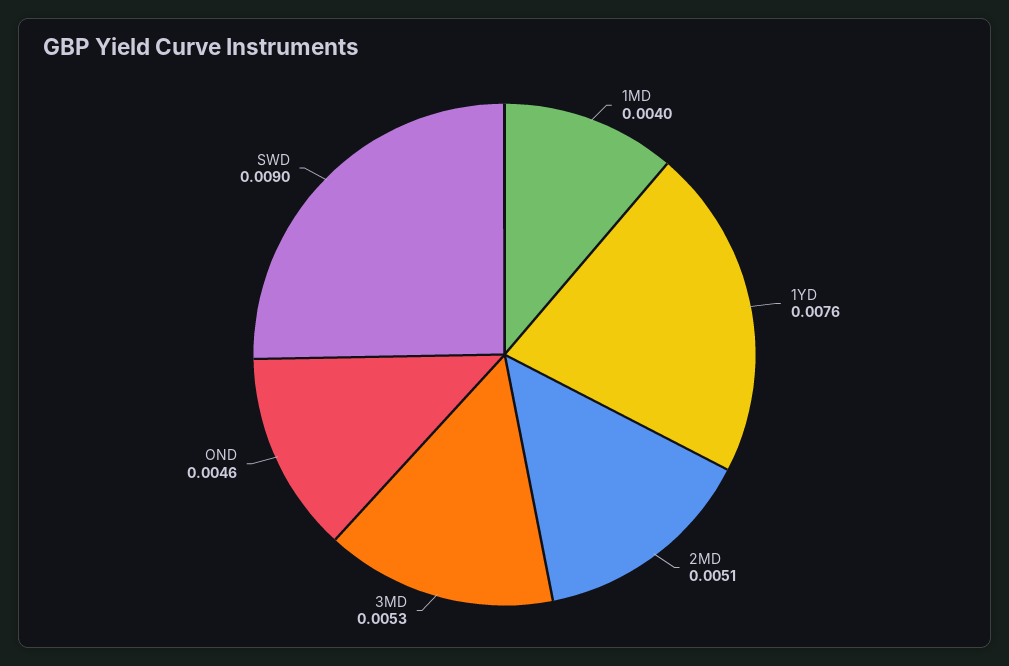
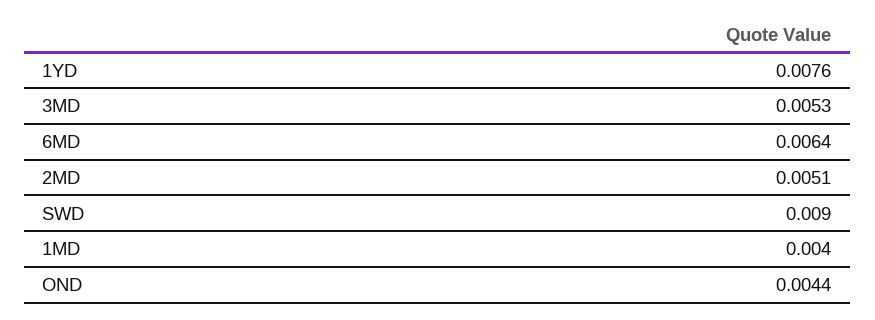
  {
    "1MD": 0.004,
    "1YD": 0.0076,
    "2MD": 0.0051,
    "3MD": 0.0053,
-   "OND": 0.0046,
+   "OND": 0.0044,
-   "SWD": 0.009
+   "SWD": 0.009,
+   "6MD": 0.0064
  }

